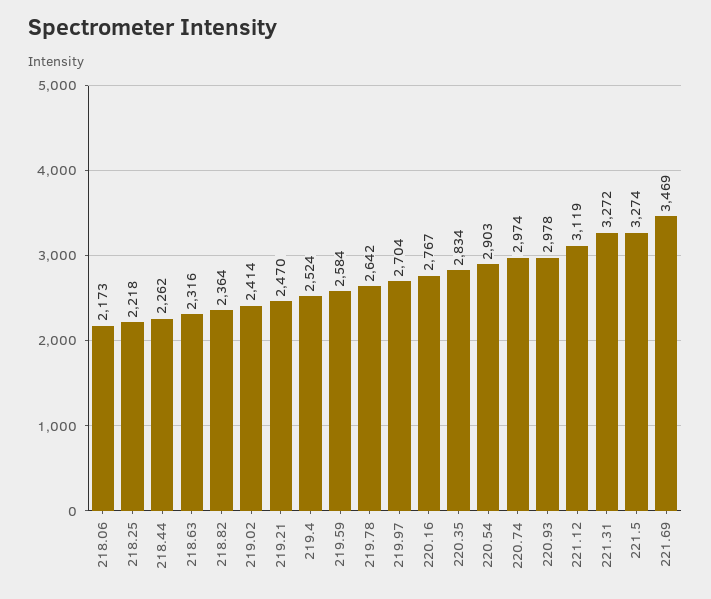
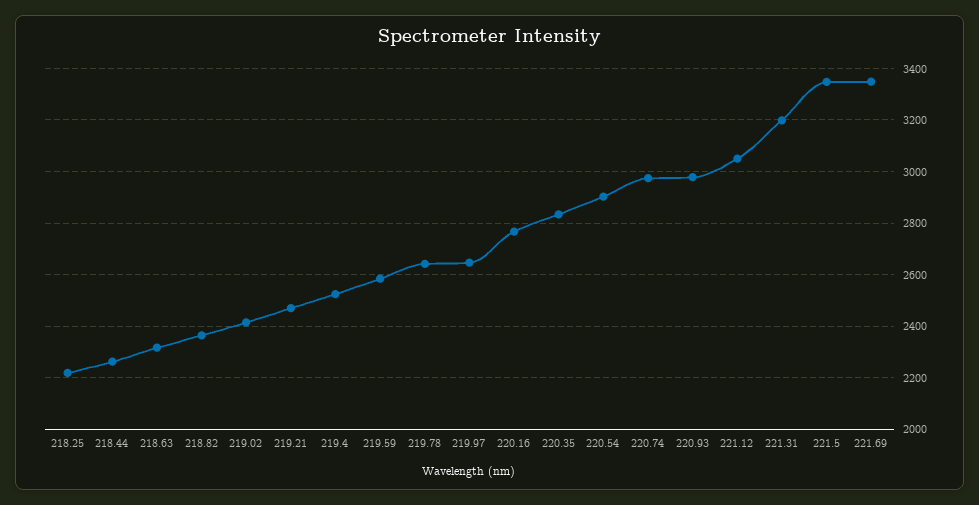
  {
-   "218.06": 2173,
    "218.25": 2218,
    "218.44": 2262,
    "218.63": 2316,
    "218.82": 2364,
    "219.02": 2414,
    "219.21": 2470,
    "219.4": 2524,
    "219.59": 2584,
    "219.78": 2642,
-   "219.97": 2704,
+   "219.97": 2650,
    "220.16": 2767,
    "220.35": 2834,
    "220.54": 2903,
    "220.74": 2974,
    "220.93": 2978,
-   "221.12": 3119,
+   "221.12": 3050,
-   "221.31": 3272,
+   "221.31": 3200,
-   "221.5": 3274,
+   "221.5": 3350,
-   "221.69": 3469
+   "221.69": 3350
  }

